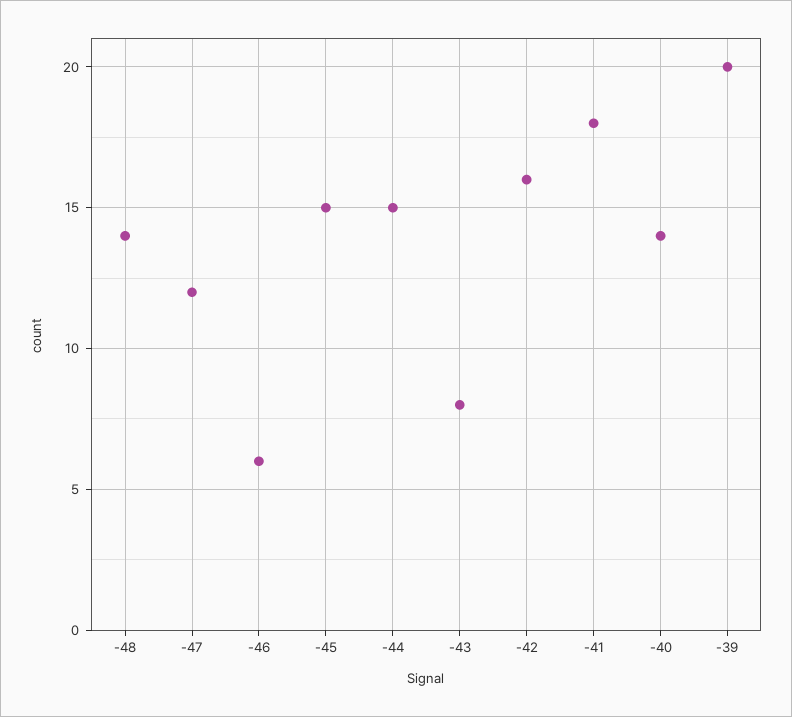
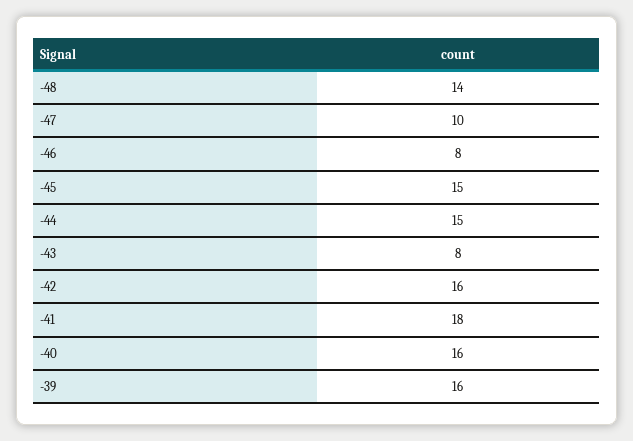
  {
    "-48": 14,
-   "-47": 12,
+   "-47": 10,
-   "-46": 6,
+   "-46": 8,
    "-45": 15,
    "-44": 15,
    "-43": 8,
    "-42": 16,
    "-41": 18,
-   "-40": 14,
+   "-40": 16,
-   "-39": 20
+   "-39": 16
  }

